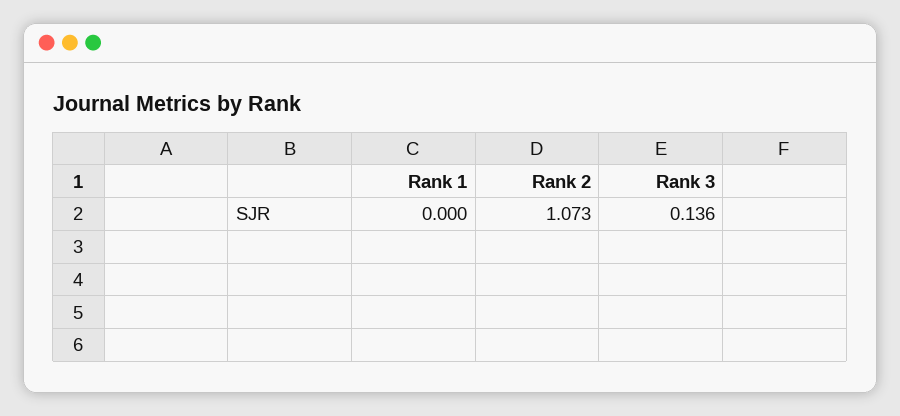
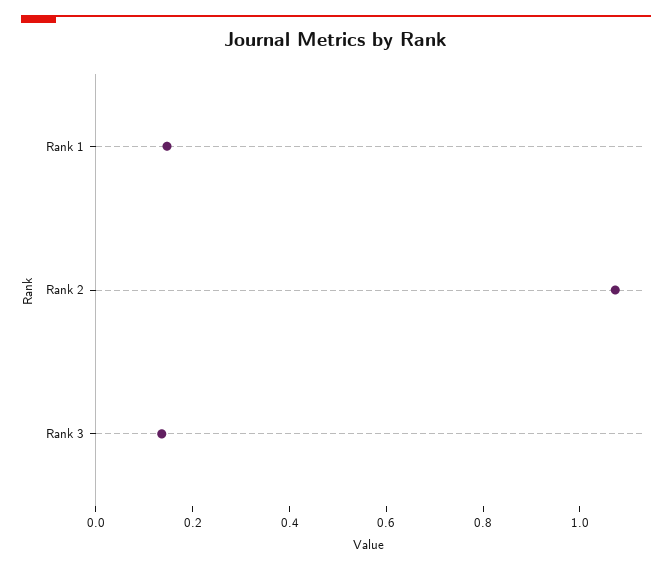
  {
-   "Rank 1": 0,
+   "Rank 1": 0.15,
    "Rank 2": 1.073,
    "Rank 3": 0.136
  }

